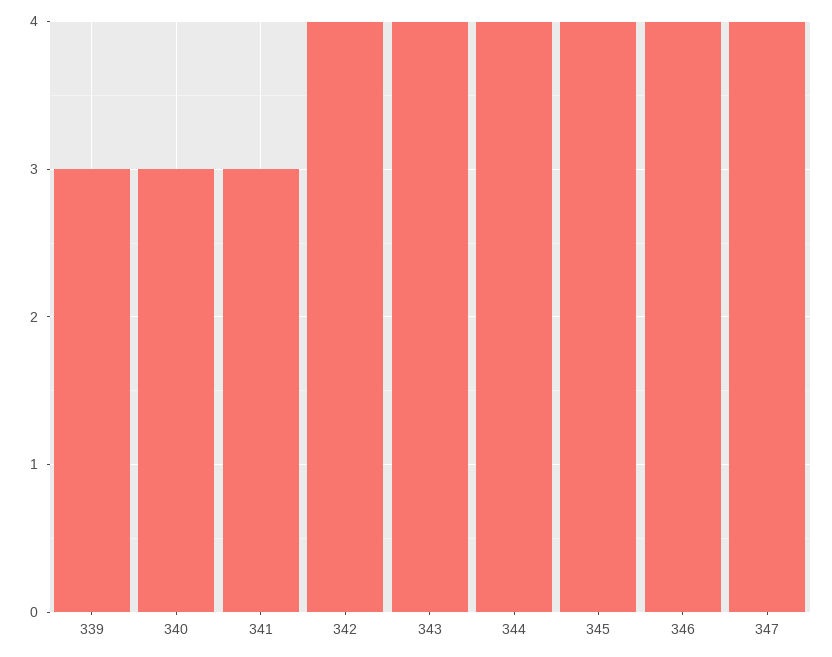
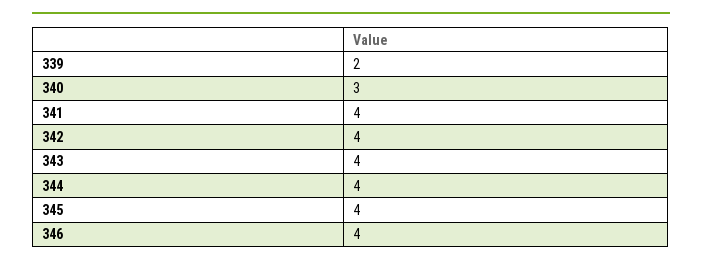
  {
-   "339": 3,
+   "339": 2,
    "340": 3,
-   "341": 3,
+   "341": 4,
    "342": 4,
    "343": 4,
    "344": 4,
    "345": 4,
-   "346": 4,
+   "346": 4
-   "347": 4
  }

